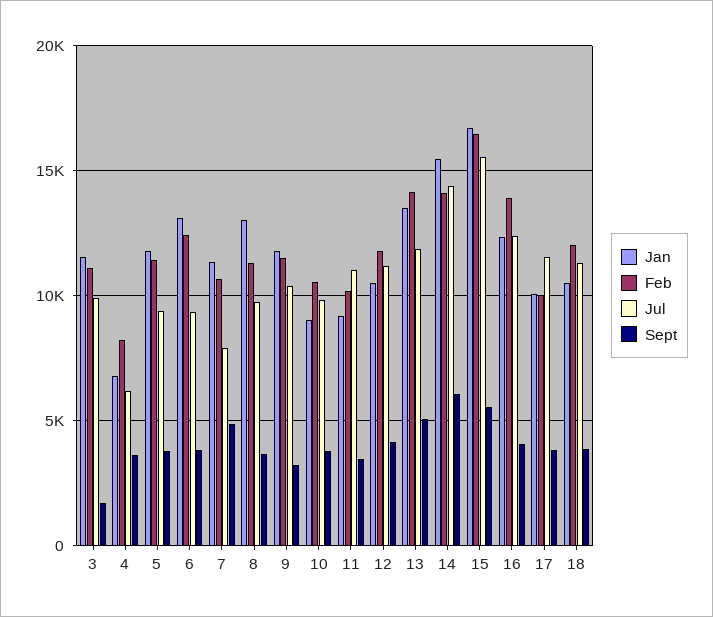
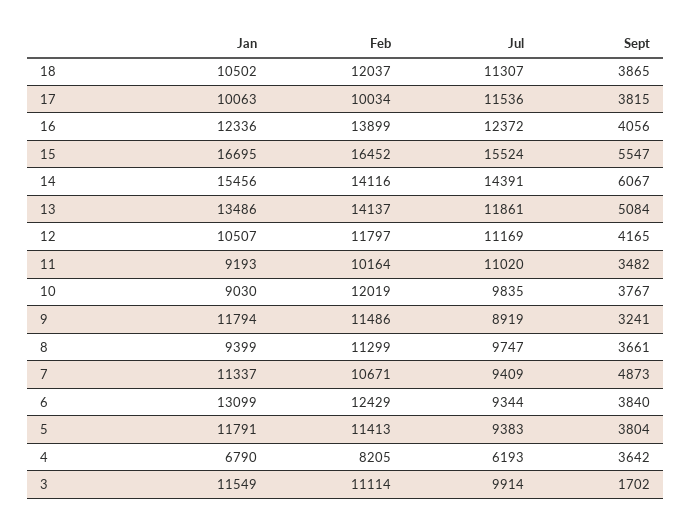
  {
    "Jan": {
      "3": 11549,
      "4": 6790,
      "5": 11791,
      "6": 13099,
      "7": 11337,
-     "8": 13000,
+     "8": 9399,
      "9": 11794,
      "10": 9030,
      "11": 9193,
      "12": 10507,
      "13": 13486,
      "14": 15456,
      "15": 16695,
      "16": 12336,
      "17": 10063,
      "18": 10502
    },
    "Feb": {
      "3": 11114,
      "4": 8205,
      "5": 11413,
      "6": 12429,
      "7": 10671,
      "8": 11299,
      "9": 11486,
-     "10": 10500,
+     "10": 12019,
      "11": 10164,
      "12": 11797,
      "13": 14137,
      "14": 14116,
      "15": 16452,
      "16": 13899,
      "17": 10034,
      "18": 12037
    },
    "Jul": {
      "3": 9914,
      "4": 6193,
      "5": 9383,
      "6": 9344,
-     "7": 8000,
+     "7": 9409,
      "8": 9747,
-     "9": 10500,
+     "9": 8919,
      "10": 9835,
      "11": 11020,
      "12": 11169,
      "13": 11861,
      "14": 14391,
      "15": 15524,
      "16": 12372,
      "17": 11536,
      "18": 11307
    },
    "Sept": {
      "3": 1702,
      "4": 3642,
      "5": 3804,
      "6": 3840,
      "7": 4873,
      "8": 3661,
      "9": 3241,
      "10": 3767,
      "11": 3482,
      "12": 4165,
      "13": 5084,
      "14": 6067,
      "15": 5547,
      "16": 4056,
      "17": 3815,
      "18": 3865
    }
  }

